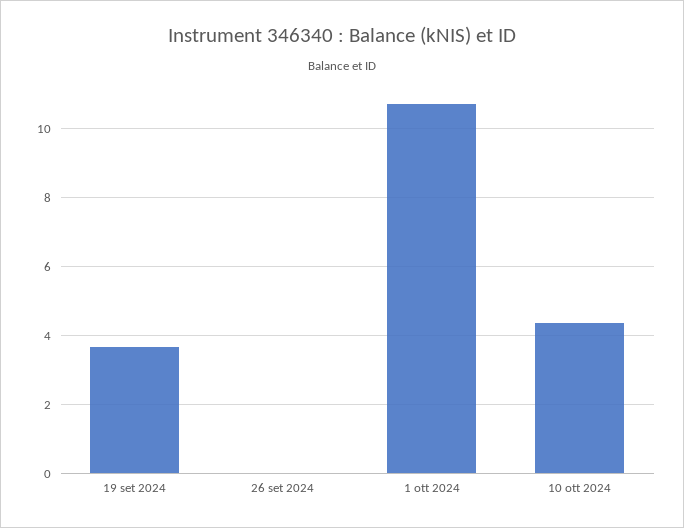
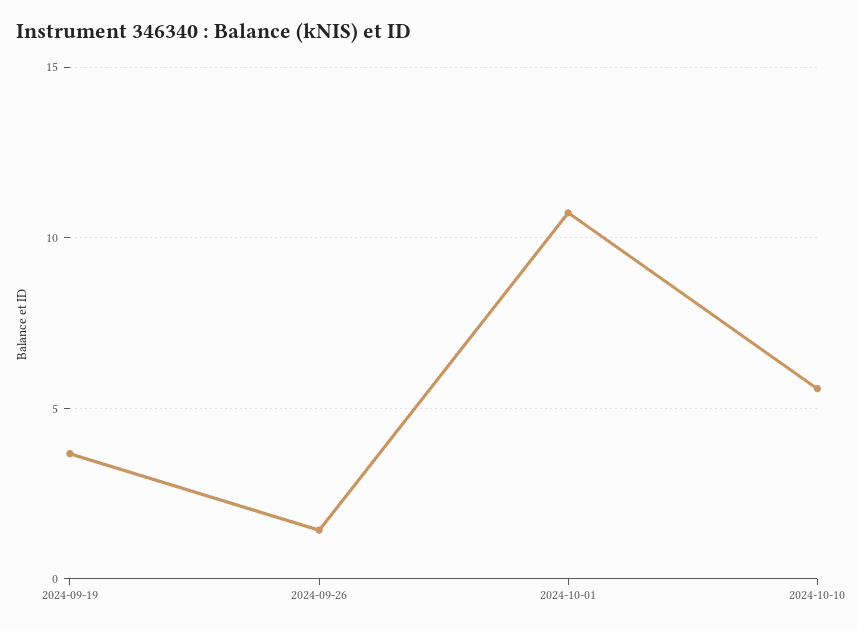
  {
    "19 set 2024": 3.6,
-   "26 set 2024": 0,
+   "26 set 2024": 1.5,
    "1 ott 2024": 10.8,
-   "10 ott 2024": 4.4
+   "10 ott 2024": 5.5
  }

